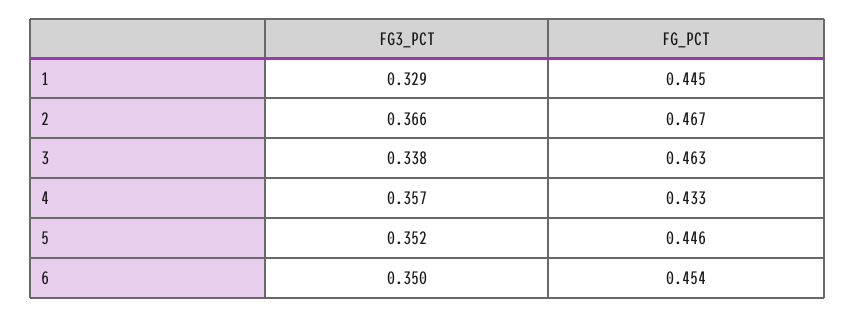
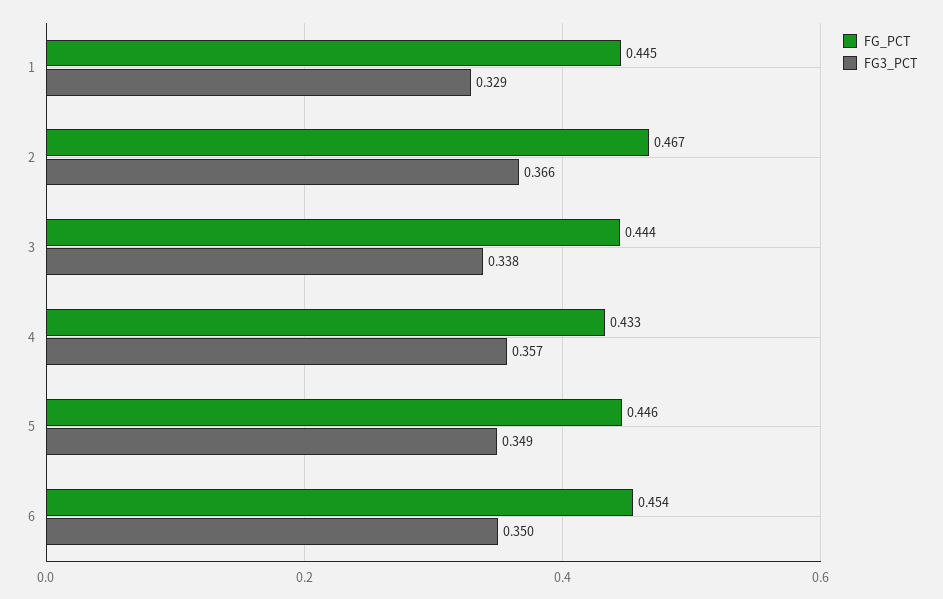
  {
    "FG3_PCT": {
      "1": 0.329,
      "2": 0.366,
      "3": 0.338,
      "4": 0.357,
-     "5": 0.352,
+     "5": 0.349,
      "6": 0.35
    },
    "FG_PCT": {
      "1": 0.445,
      "2": 0.467,
-     "3": 0.463,
+     "3": 0.444,
      "4": 0.433,
      "5": 0.446,
      "6": 0.454
    }
  }

